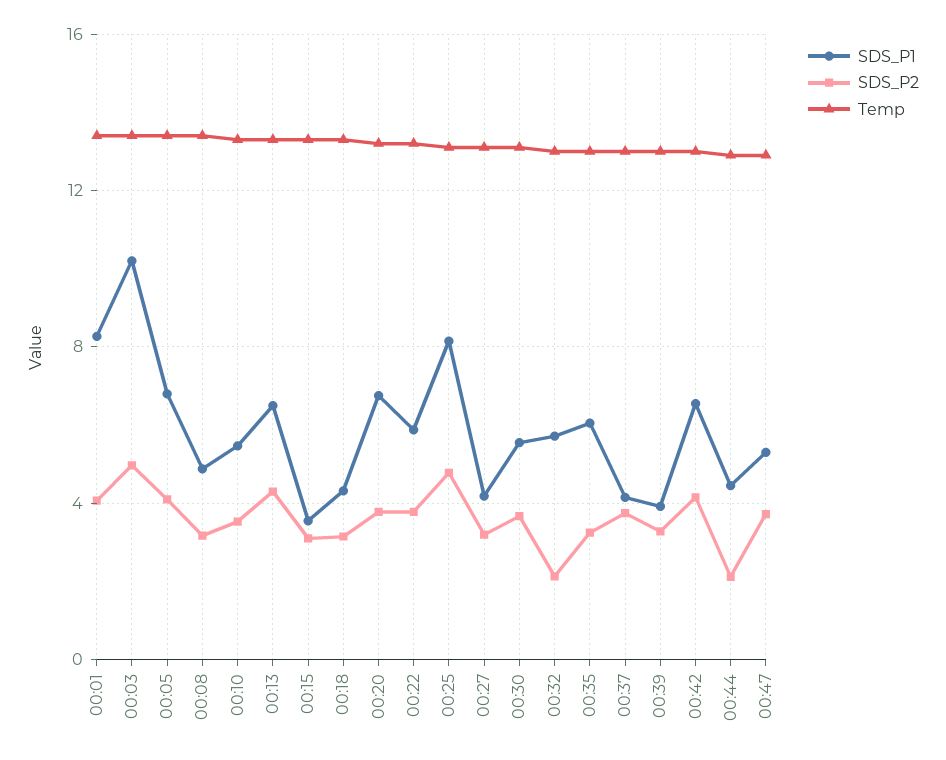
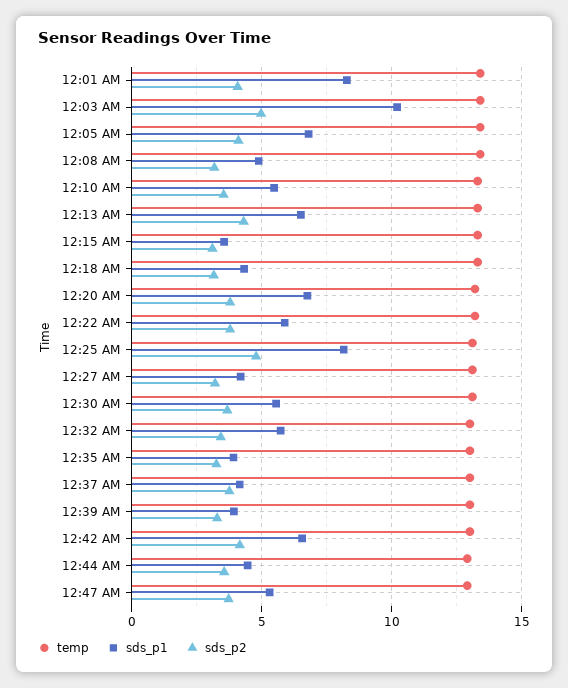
  {
    "SDS_P1": {
      "00:01": 8.5,
      "00:03": 10,
      "00:05": 7,
      "00:08": 5,
      "00:10": 5.5,
      "00:13": 6.5,
      "00:15": 3.5,
      "00:18": 4.5,
      "00:20": 7,
      "00:22": 6,
      "00:25": 8,
      "00:27": 4,
      "00:30": 5.5,
      "00:32": 5.5,
-     "00:35": 6,
+     "00:35": 4,
      "00:37": 4,
      "00:39": 4,
      "00:42": 6.5,
      "00:44": 4.5,
      "00:47": 5.5
    },
    "SDS_P2": {
      "00:01": 4,
      "00:03": 5,
      "00:05": 4,
      "00:08": 3,
      "00:10": 3.5,
      "00:13": 4.5,
      "00:15": 3,
      "00:18": 3,
      "00:20": 4,
      "00:22": 4,
      "00:25": 5,
      "00:27": 3,
      "00:30": 3.5,
-     "00:32": 2,
+     "00:32": 3.5,
      "00:35": 3.5,
      "00:37": 4,
      "00:39": 3.5,
      "00:42": 4,
-     "00:44": 2,
+     "00:44": 3.5,
      "00:47": 3.5
    },
    "Temp": {
      "00:01": 13.5,
      "00:03": 13.5,
      "00:05": 13.5,
      "00:08": 13.5,
      "00:10": 13.5,
      "00:13": 13.5,
      "00:15": 13.5,
      "00:18": 13.5,
      "00:20": 13,
      "00:22": 13,
      "00:25": 13,
      "00:27": 13,
      "00:30": 13,
      "00:32": 13,
      "00:35": 13,
      "00:37": 13,
      "00:39": 13,
      "00:42": 13,
      "00:44": 13,
      "00:47": 13
    }
  }

